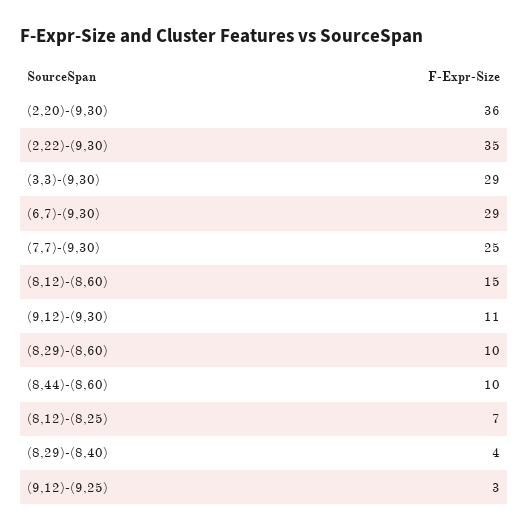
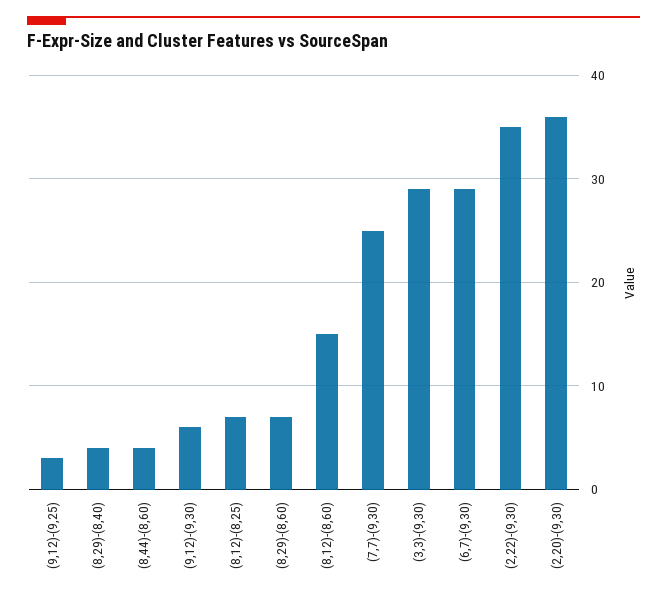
  {
    "(2,20)-(9,30)": 36,
    "(2,22)-(9,30)": 35,
    "(3,3)-(9,30)": 29,
    "(6,7)-(9,30)": 29,
    "(7,7)-(9,30)": 25,
    "(8,12)-(8,60)": 15,
-   "(9,12)-(9,30)": 11,
+   "(9,12)-(9,30)": 6,
-   "(8,29)-(8,60)": 10,
+   "(8,29)-(8,60)": 7,
-   "(8,44)-(8,60)": 10,
+   "(8,44)-(8,60)": 4,
    "(8,12)-(8,25)": 7,
    "(8,29)-(8,40)": 4,
    "(9,12)-(9,25)": 3
  }

